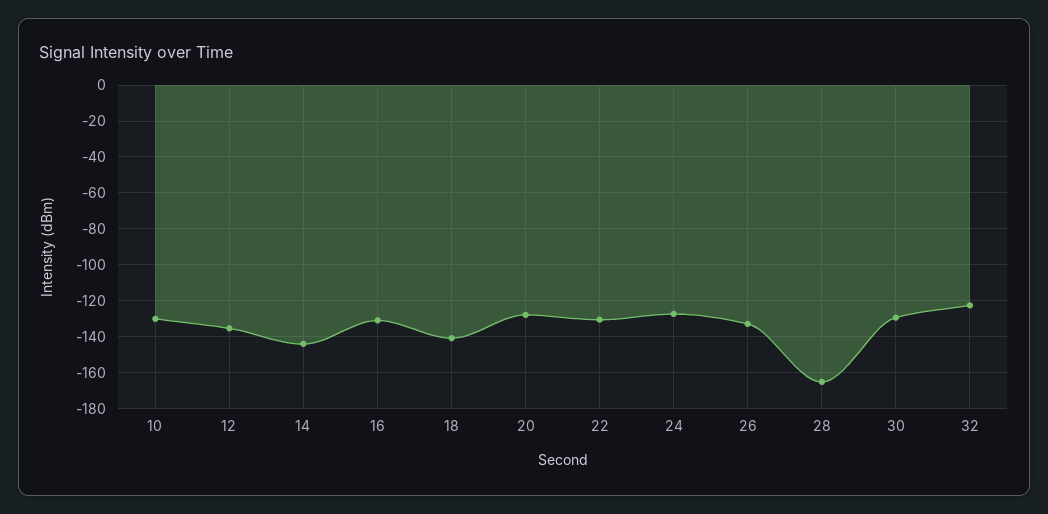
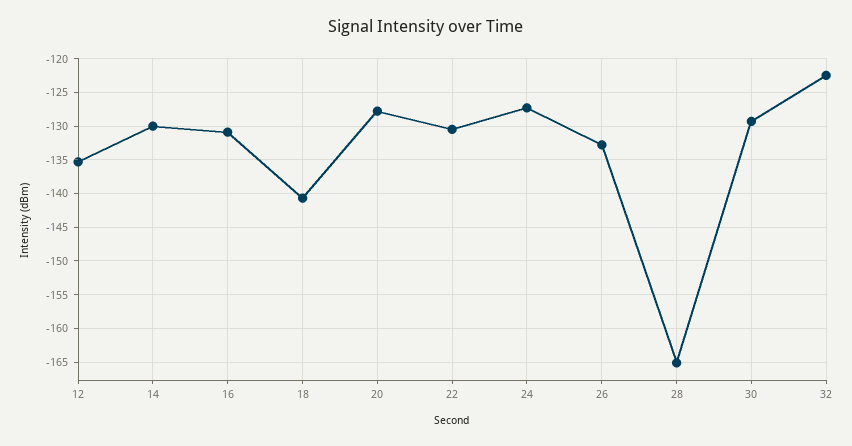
  {
-   "10": -130,
    "12": -135,
-   "14": -145,
+   "14": -130,
    "16": -131,
    "18": -141,
    "20": -128,
    "22": -131,
    "24": -127,
    "26": -133,
    "28": -165,
    "30": -129,
    "32": -123
  }

